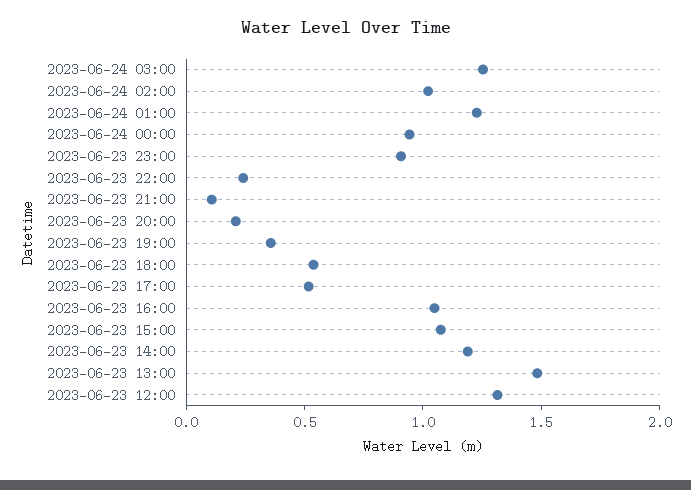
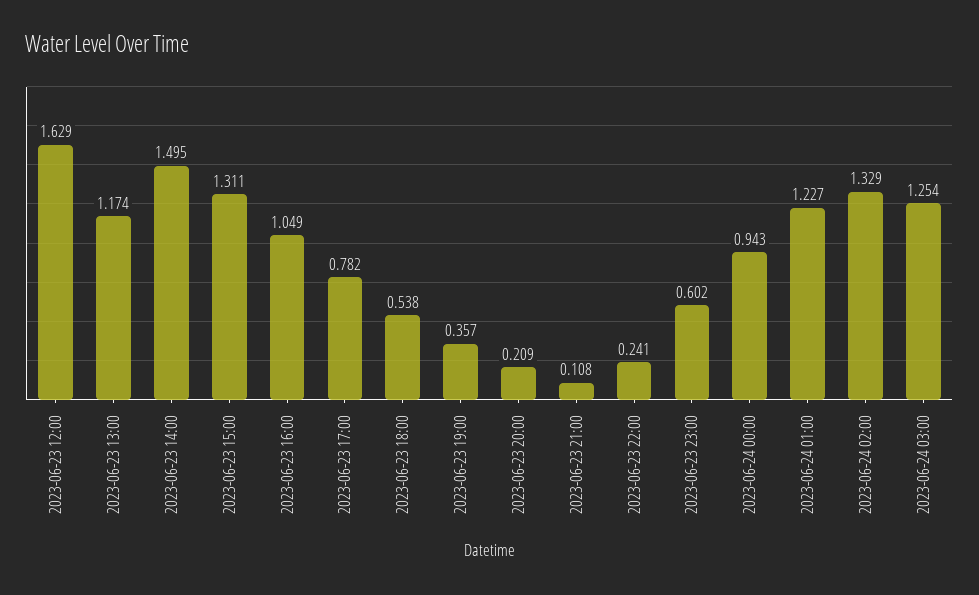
  {
    "2023-06-24 03:00": 1.254,
-   "2023-06-24 02:00": 1,
+   "2023-06-24 02:00": 1.329,
    "2023-06-24 01:00": 1.227,
    "2023-06-24 00:00": 0.943,
-   "2023-06-23 23:00": 0.9,
+   "2023-06-23 23:00": 0.602,
    "2023-06-23 22:00": 0.241,
    "2023-06-23 21:00": 0.108,
    "2023-06-23 20:00": 0.209,
    "2023-06-23 19:00": 0.357,
    "2023-06-23 18:00": 0.538,
-   "2023-06-23 17:00": 0.5,
+   "2023-06-23 17:00": 0.782,
    "2023-06-23 16:00": 1.049,
-   "2023-06-23 15:00": 1.1,
+   "2023-06-23 15:00": 1.311,
-   "2023-06-23 14:00": 1.2,
+   "2023-06-23 14:00": 1.495,
-   "2023-06-23 13:00": 1.5,
+   "2023-06-23 13:00": 1.174,
-   "2023-06-23 12:00": 1.3
+   "2023-06-23 12:00": 1.629
  }

